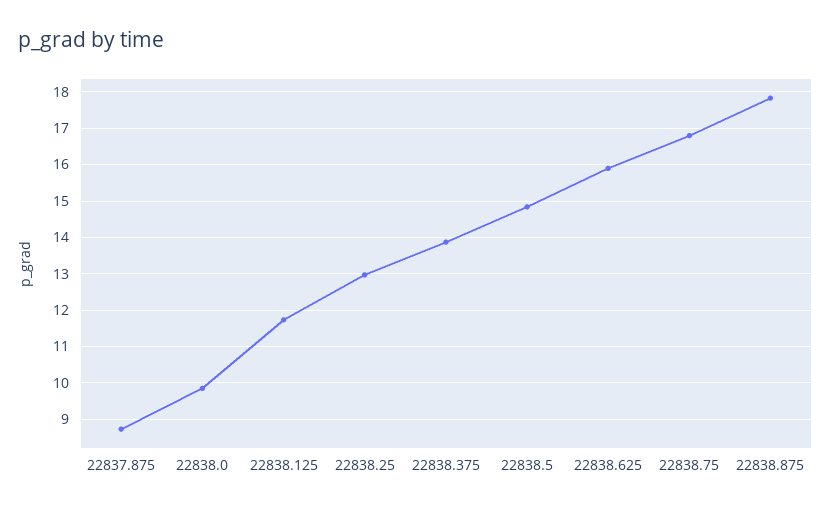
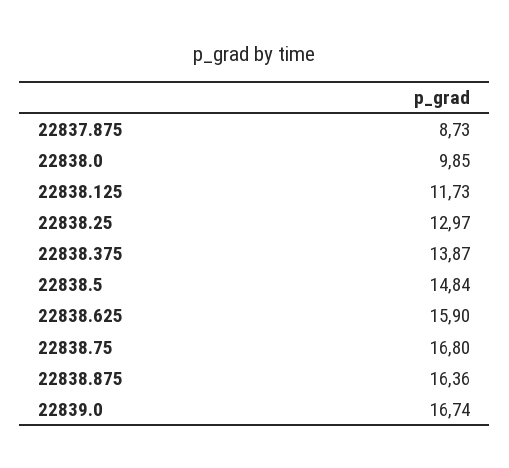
  {
    "22837.875": 8.73,
    "22838.0": 9.85,
    "22838.125": 11.73,
    "22838.25": 12.97,
    "22838.375": 13.87,
    "22838.5": 14.84,
    "22838.625": 15.9,
    "22838.75": 16.8,
-   "22838.875": 17.8
+   "22838.875": 16.36,
+   "22839.0": 16.74
  }

